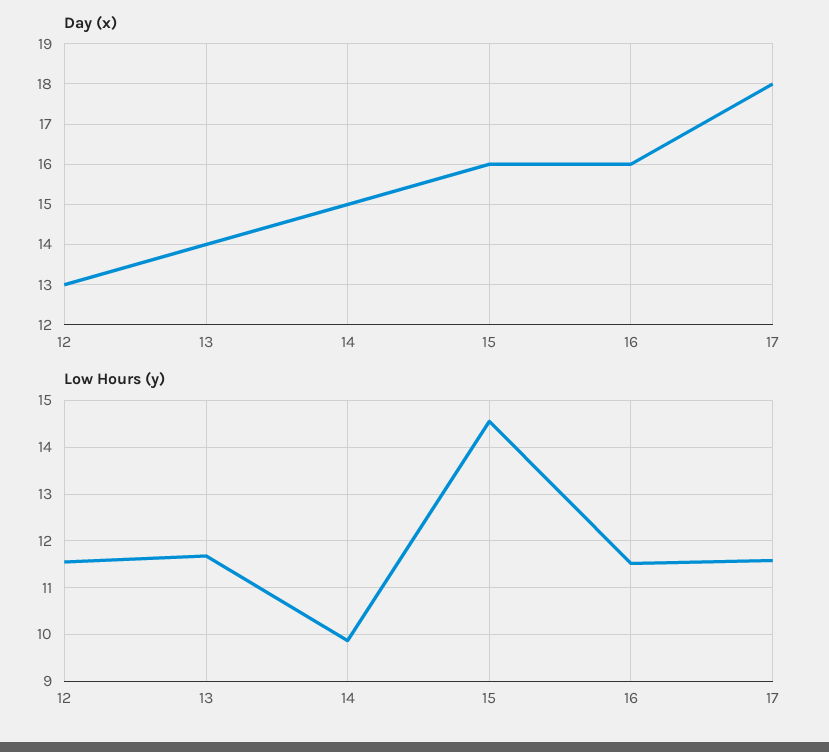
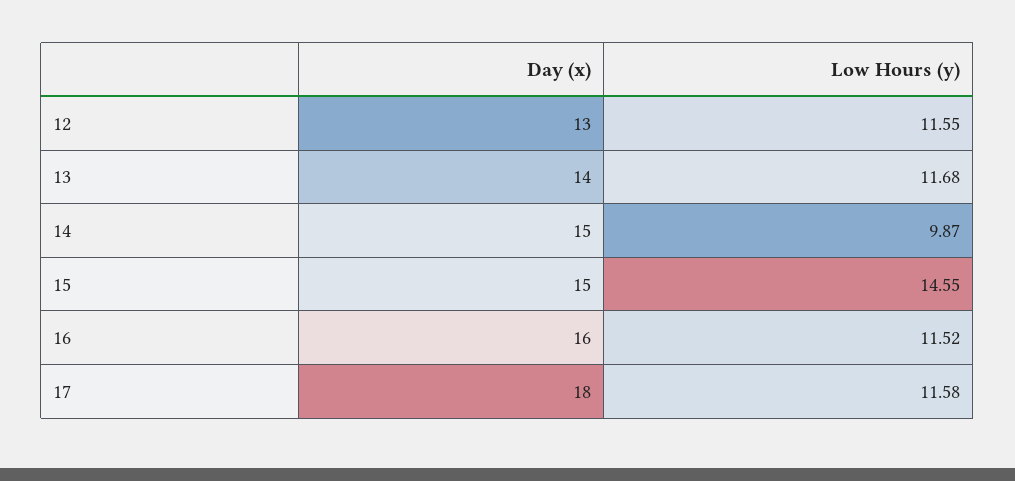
  {
    "Day (x)": {
      "12": 13,
      "13": 14,
      "14": 15,
-     "15": 16,
+     "15": 15,
      "16": 16,
      "17": 18
    },
    "Low Hours (y)": {
      "12": 11.55,
      "13": 11.68,
      "14": 9.87,
      "15": 14.55,
      "16": 11.52,
      "17": 11.58
    }
  }

